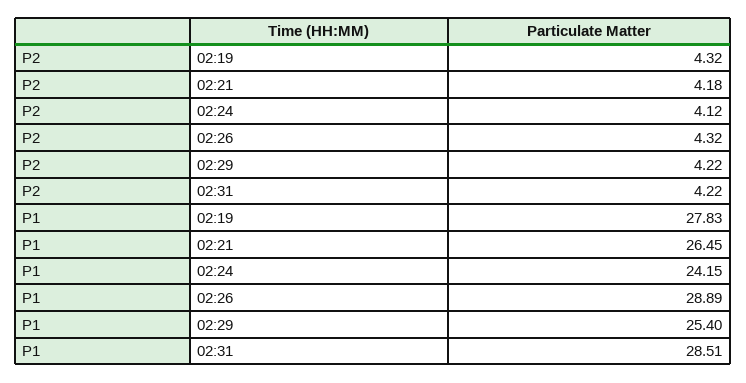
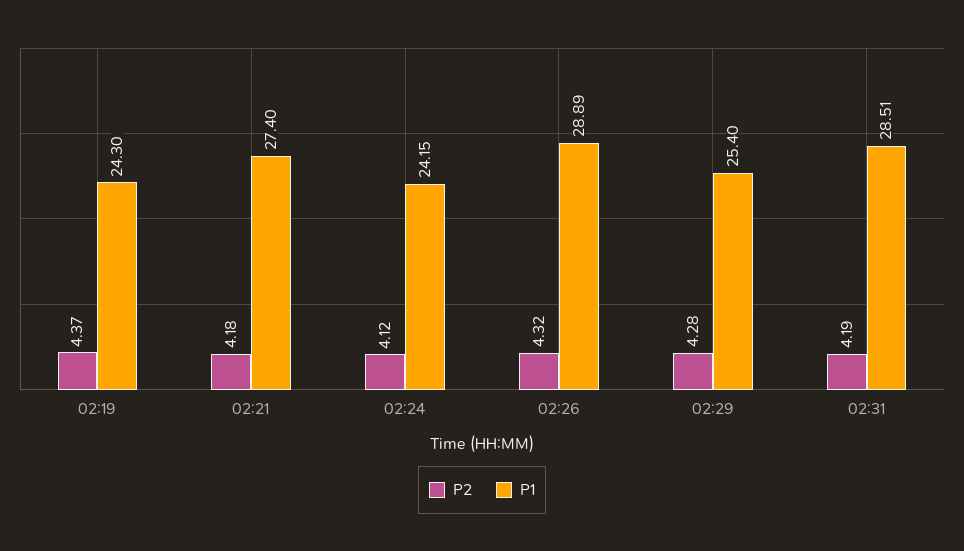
  {
    "P2": {
-     "02:19": 4.32,
+     "02:19": 4.37,
      "02:21": 4.18,
      "02:24": 4.12,
      "02:26": 4.32,
-     "02:29": 4.22,
+     "02:29": 4.28,
-     "02:31": 4.22
+     "02:31": 4.19
    },
    "P1": {
-     "02:19": 27.83,
+     "02:19": 24.3,
-     "02:21": 26.45,
+     "02:21": 27.4,
      "02:24": 24.15,
      "02:26": 28.89,
      "02:29": 25.4,
      "02:31": 28.51
    }
  }

